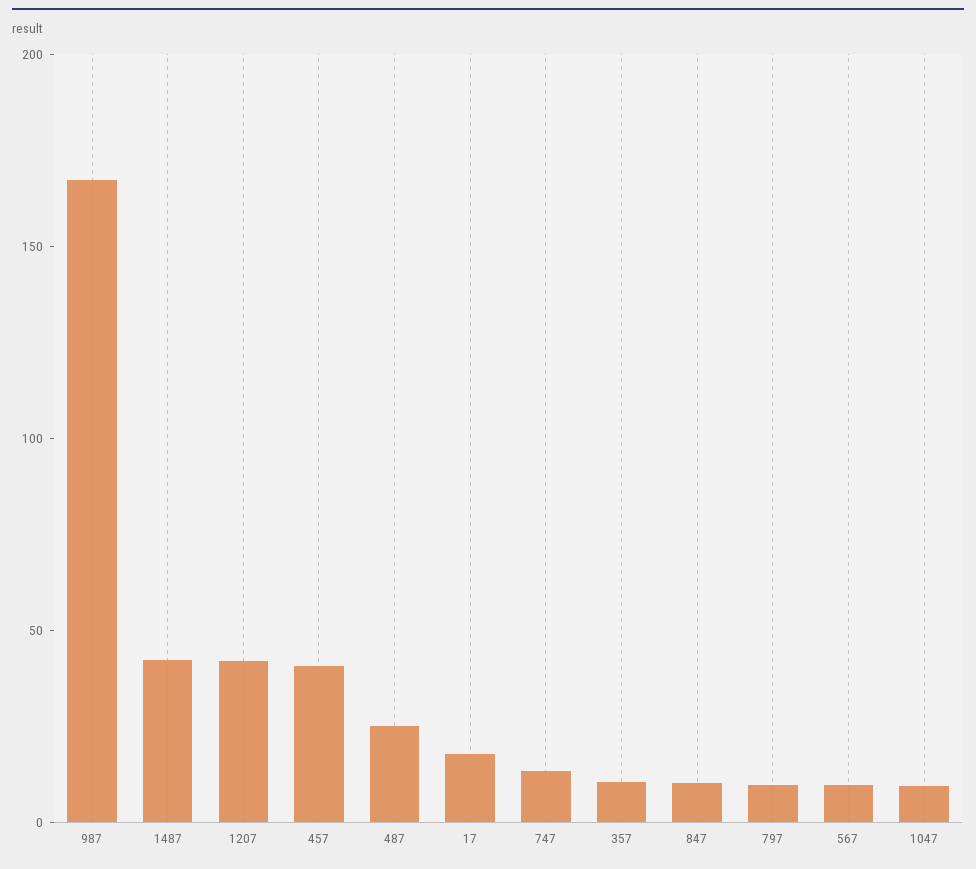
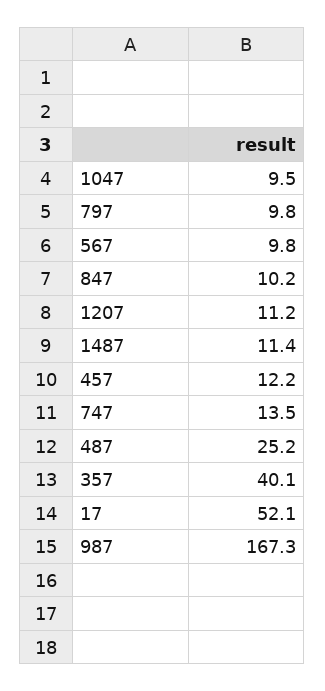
  {
    "987": 167.3,
-   "1487": 40,
+   "1487": 11.4,
-   "1207": 40,
+   "1207": 11.2,
-   "457": 40,
+   "457": 12.2,
    "487": 25.2,
-   "17": 20,
+   "17": 52.1,
    "747": 13.5,
-   "357": 10,
+   "357": 40.1,
    "847": 10.2,
    "797": 9.8,
    "567": 9.8,
    "1047": 9.5
  }

